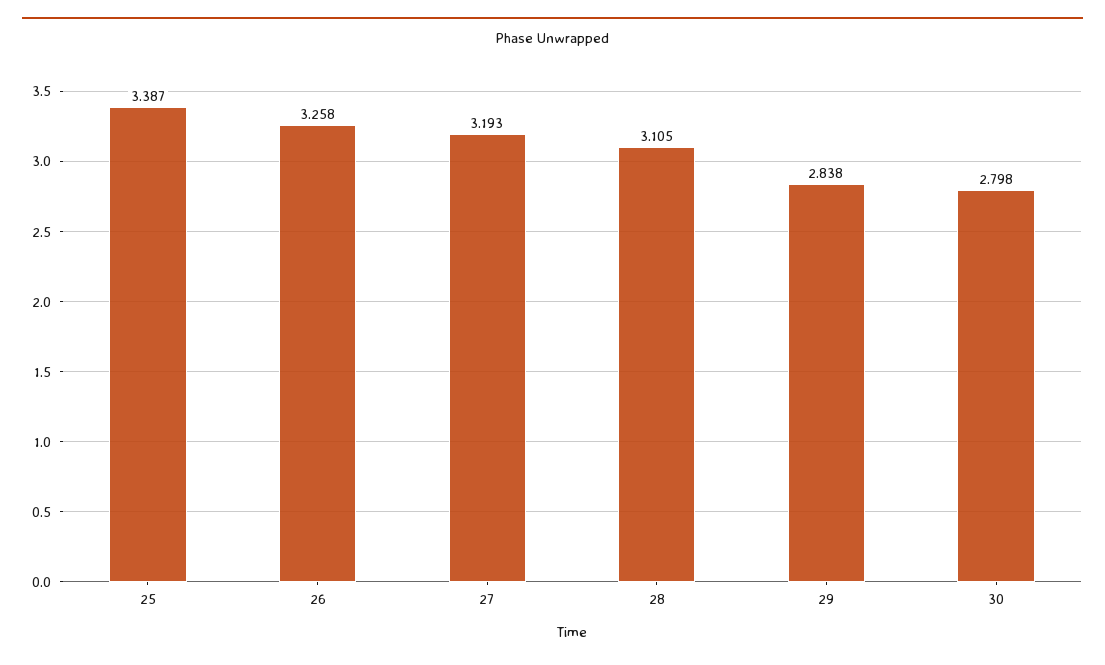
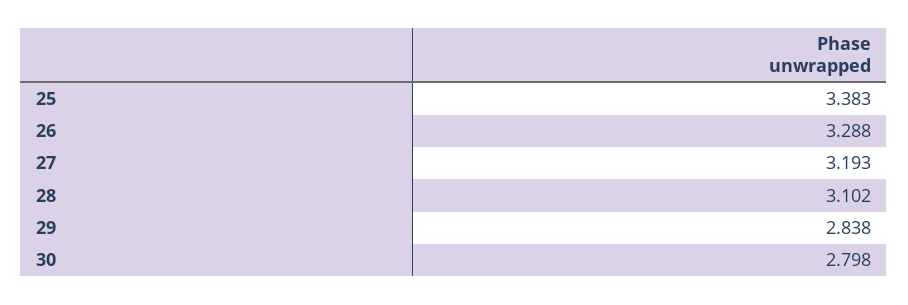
  {
-   "25": 3.387,
+   "25": 3.383,
-   "26": 3.258,
+   "26": 3.288,
    "27": 3.193,
-   "28": 3.105,
+   "28": 3.102,
    "29": 2.838,
    "30": 2.798
  }

